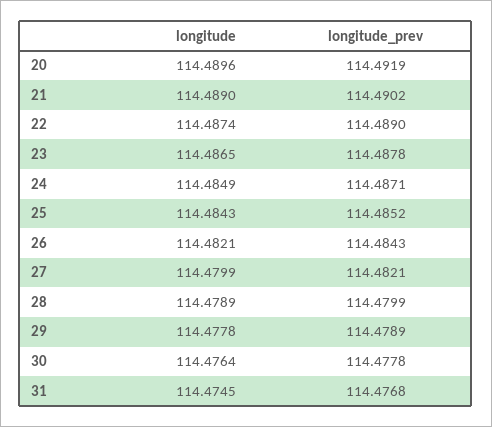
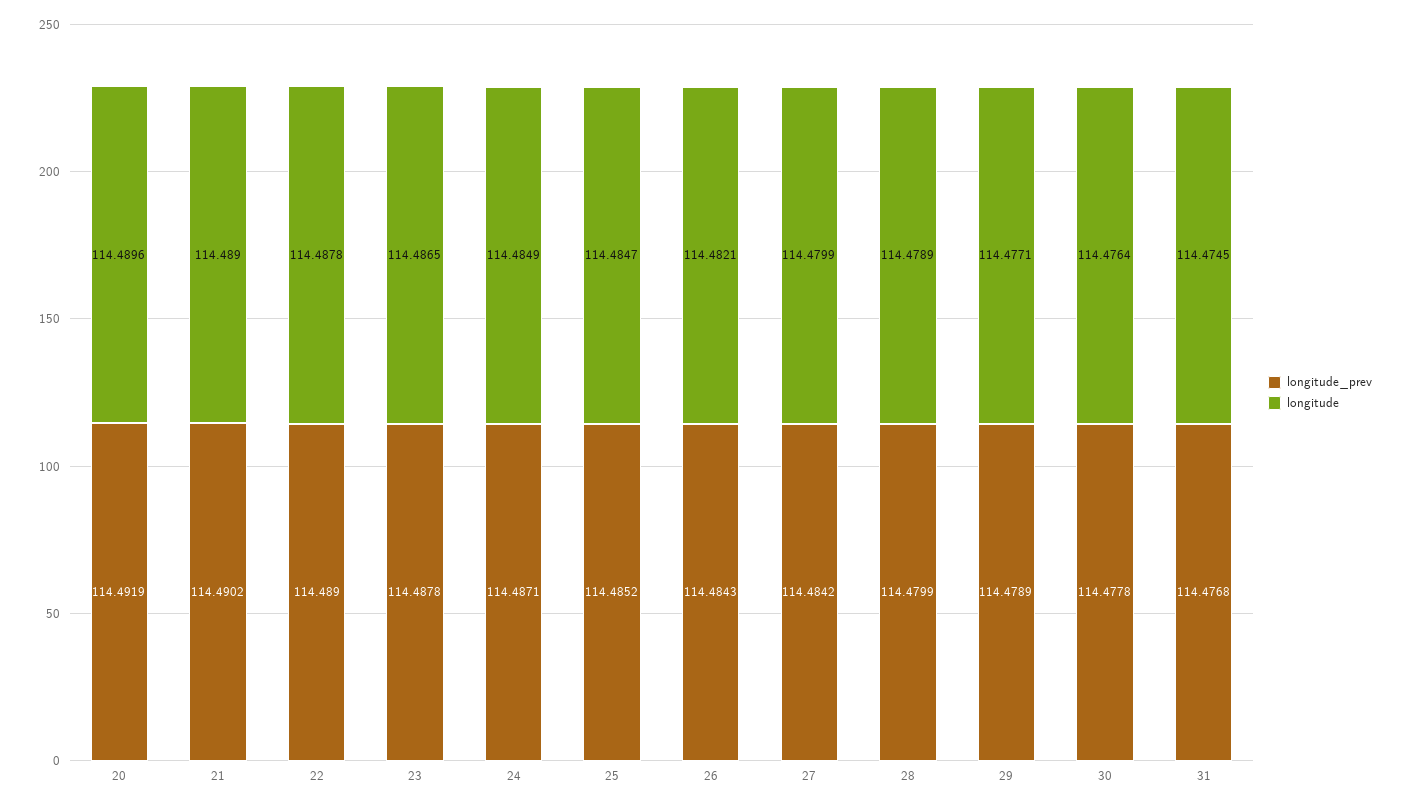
  {
    "longitude": {
      "20": 114.4896,
      "21": 114.489,
-     "22": 114.4874,
+     "22": 114.4878,
      "23": 114.4865,
      "24": 114.4849,
-     "25": 114.4843,
+     "25": 114.4847,
      "26": 114.4821,
      "27": 114.4799,
      "28": 114.4789,
-     "29": 114.4778,
+     "29": 114.4771,
      "30": 114.4764,
      "31": 114.4745
    },
    "longitude_prev": {
      "20": 114.4919,
      "21": 114.4902,
      "22": 114.489,
      "23": 114.4878,
      "24": 114.4871,
      "25": 114.4852,
      "26": 114.4843,
-     "27": 114.4821,
+     "27": 114.4842,
      "28": 114.4799,
      "29": 114.4789,
      "30": 114.4778,
      "31": 114.4768
    }
  }

